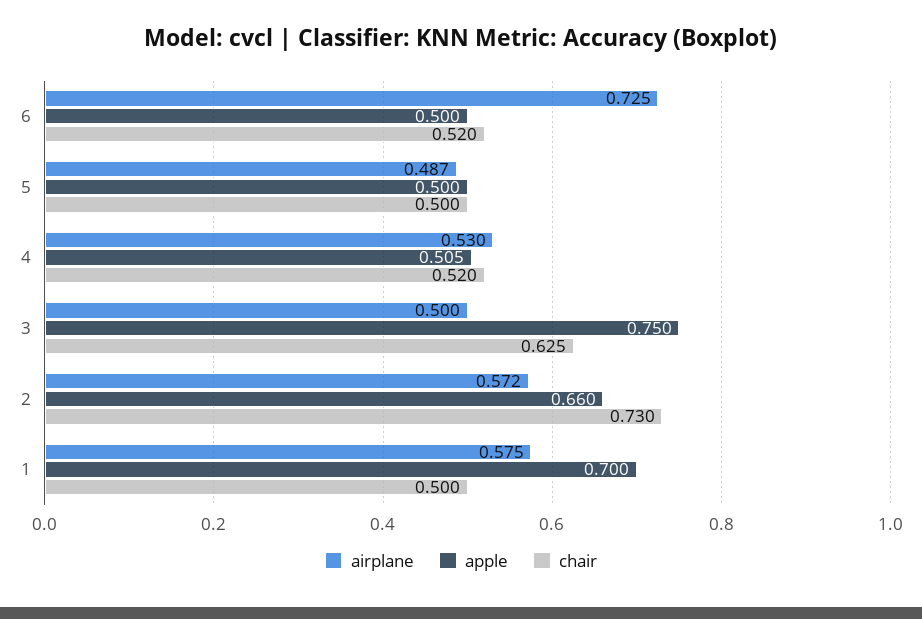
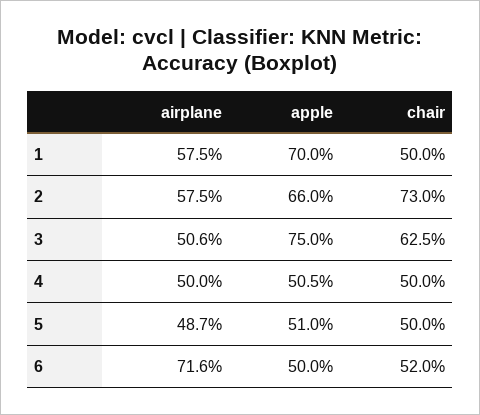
  {
    "airplane": {
-     "6": 0.725,
+     "6": 0.716,
      "5": 0.487,
-     "4": 0.53,
+     "4": 0.5,
-     "3": 0.5,
+     "3": 0.506,
-     "2": 0.572,
+     "2": 0.575,
      "1": 0.575
    },
    "apple": {
      "6": 0.5,
-     "5": 0.5,
+     "5": 0.51,
      "4": 0.505,
      "3": 0.75,
      "2": 0.66,
      "1": 0.7
    },
    "chair": {
      "6": 0.52,
      "5": 0.5,
-     "4": 0.52,
+     "4": 0.5,
      "3": 0.625,
      "2": 0.73,
      "1": 0.5
    }
  }

